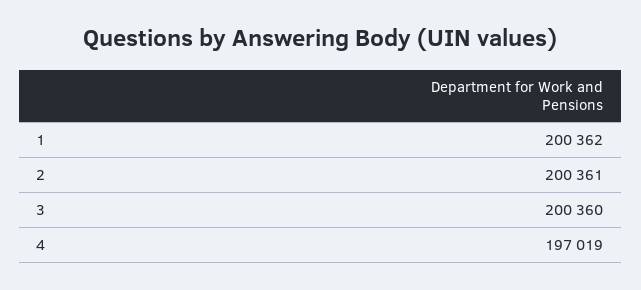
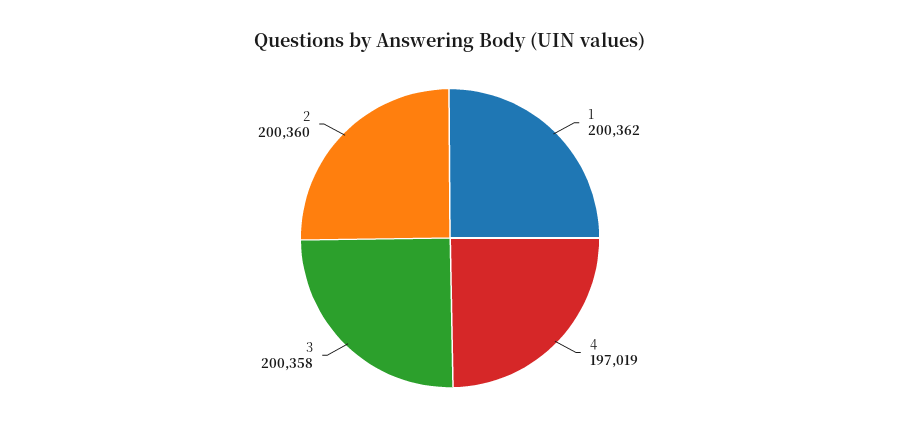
  {
    "1": 200362,
-   "2": 200361,
+   "2": 200360,
-   "3": 200360,
+   "3": 200358,
    "4": 197019
  }

